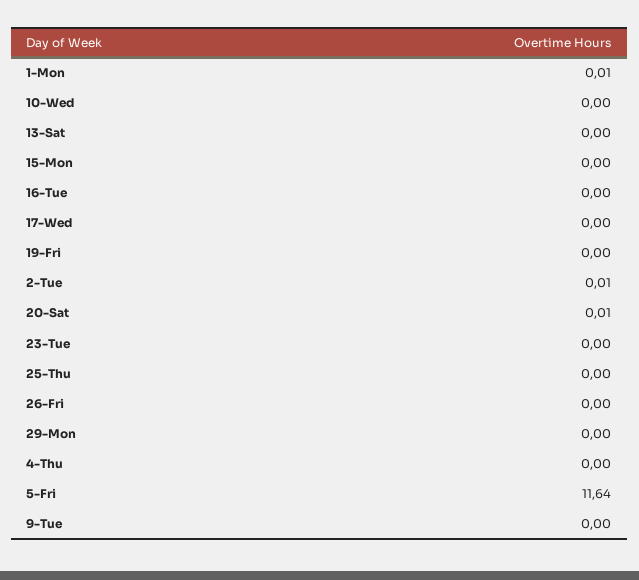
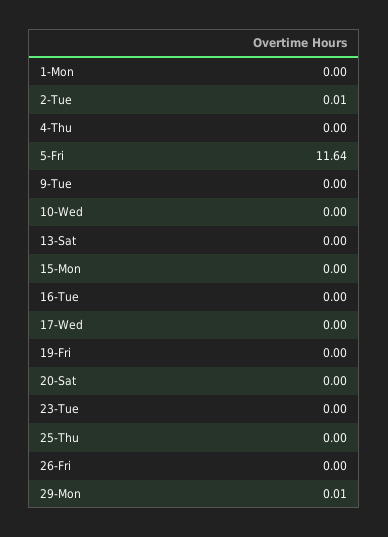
  {
-   "1-Mon": 0.01,
+   "1-Mon": 0,
    "10-Wed": 0,
    "13-Sat": 0,
    "15-Mon": 0,
    "16-Tue": 0,
    "17-Wed": 0,
    "19-Fri": 0,
    "2-Tue": 0.01,
-   "20-Sat": 0.01,
+   "20-Sat": 0,
    "23-Tue": 0,
    "25-Thu": 0,
    "26-Fri": 0,
-   "29-Mon": 0,
+   "29-Mon": 0.01,
    "4-Thu": 0,
    "5-Fri": 11.64,
    "9-Tue": 0
  }

